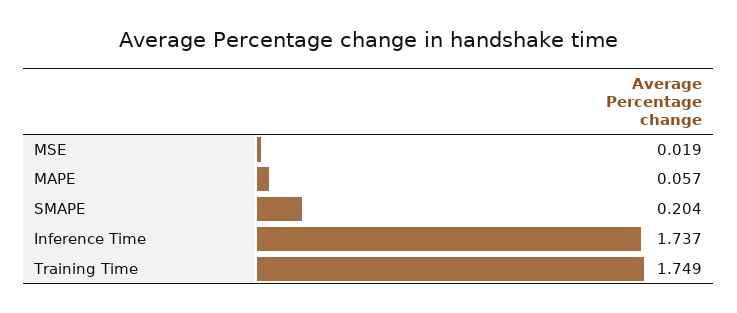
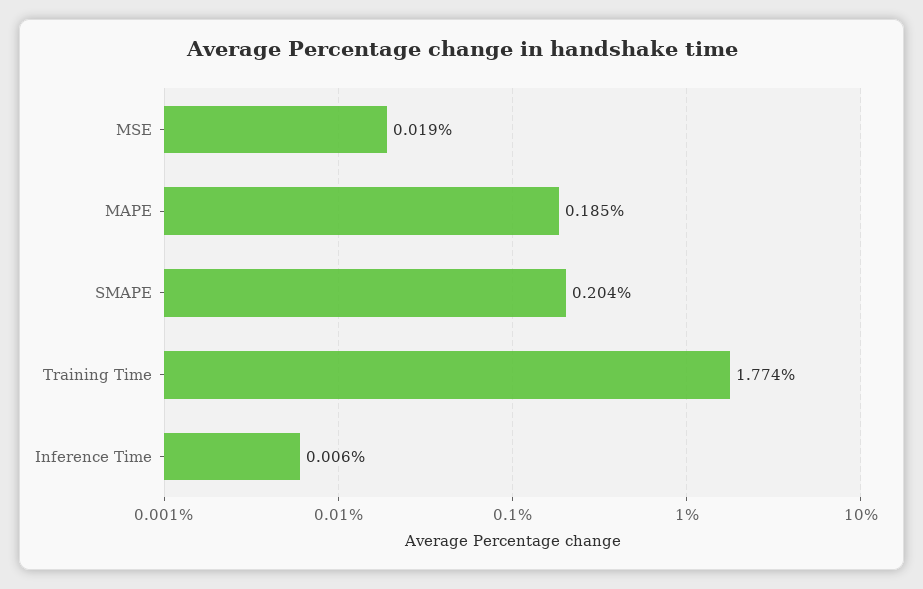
  {
    "MSE": 0.019,
-   "MAPE": 0.057,
+   "MAPE": 0.185,
    "SMAPE": 0.204,
-   "Inference Time": 1.737,
+   "Inference Time": 0.006,
-   "Training Time": 1.749
+   "Training Time": 1.774
  }

